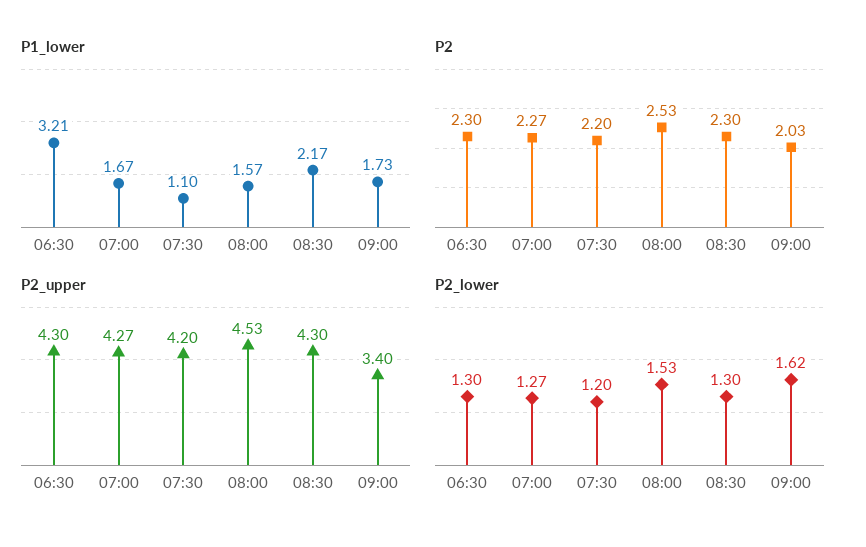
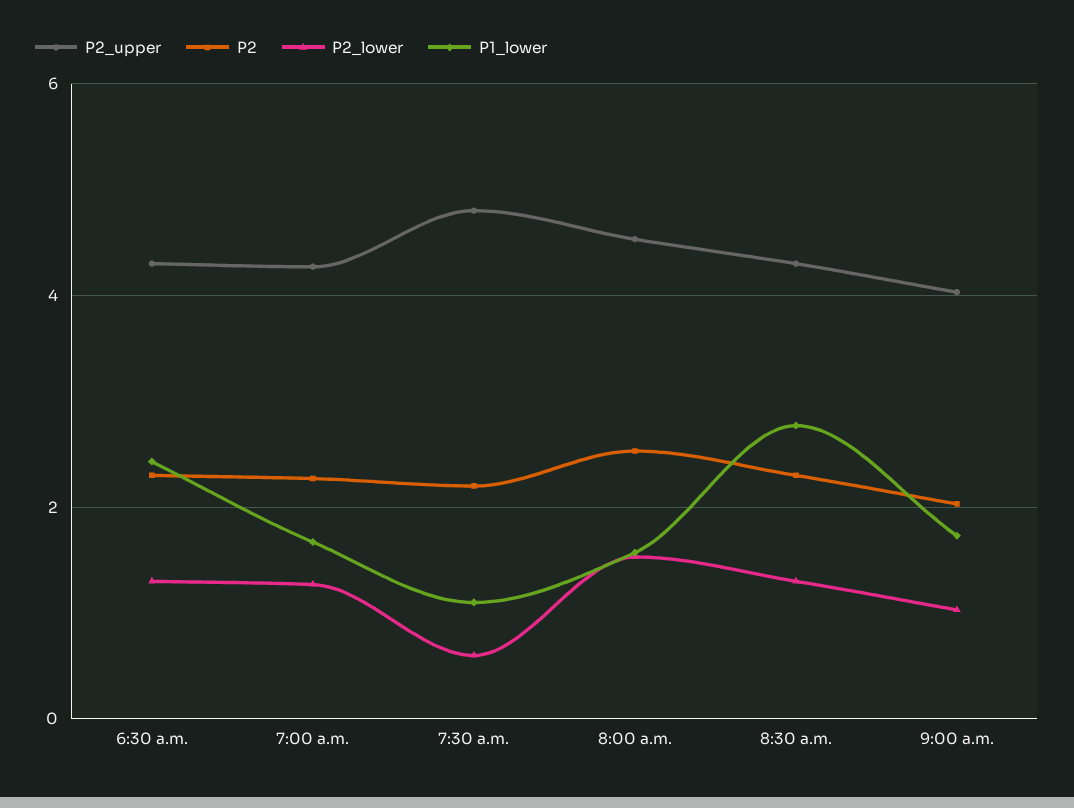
  {
    "P1_lower": {
-     "06:30": 3.21,
+     "06:30": 2.4,
      "07:00": 1.67,
      "07:30": 1.1,
      "08:00": 1.57,
-     "08:30": 2.17,
+     "08:30": 2.8,
      "09:00": 1.73
    },
    "P2": {
      "06:30": 2.3,
      "07:00": 2.27,
      "07:30": 2.2,
      "08:00": 2.53,
      "08:30": 2.3,
      "09:00": 2.03
    },
    "P2_upper": {
      "06:30": 4.3,
      "07:00": 4.27,
-     "07:30": 4.2,
+     "07:30": 4.8,
      "08:00": 4.53,
      "08:30": 4.3,
-     "09:00": 3.4
+     "09:00": 4
    },
    "P2_lower": {
      "06:30": 1.3,
      "07:00": 1.27,
-     "07:30": 1.2,
+     "07:30": 0.6,
      "08:00": 1.53,
      "08:30": 1.3,
-     "09:00": 1.62
+     "09:00": 1
    }
  }

